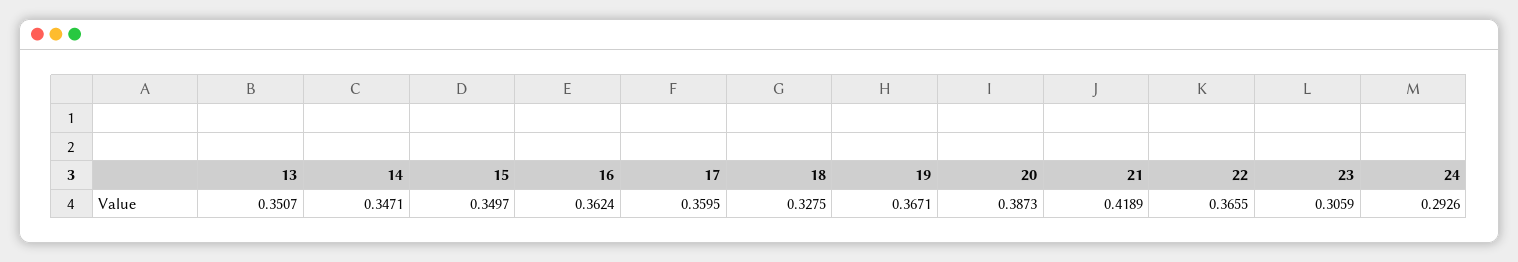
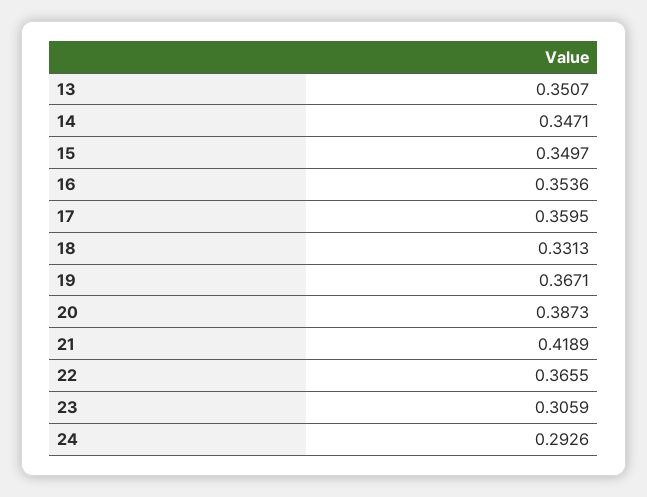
  {
    "13": 0.3507,
    "14": 0.3471,
    "15": 0.3497,
-   "16": 0.3624,
+   "16": 0.3536,
    "17": 0.3595,
-   "18": 0.3275,
+   "18": 0.3313,
    "19": 0.3671,
    "20": 0.3873,
    "21": 0.4189,
    "22": 0.3655,
    "23": 0.3059,
    "24": 0.2926
  }

